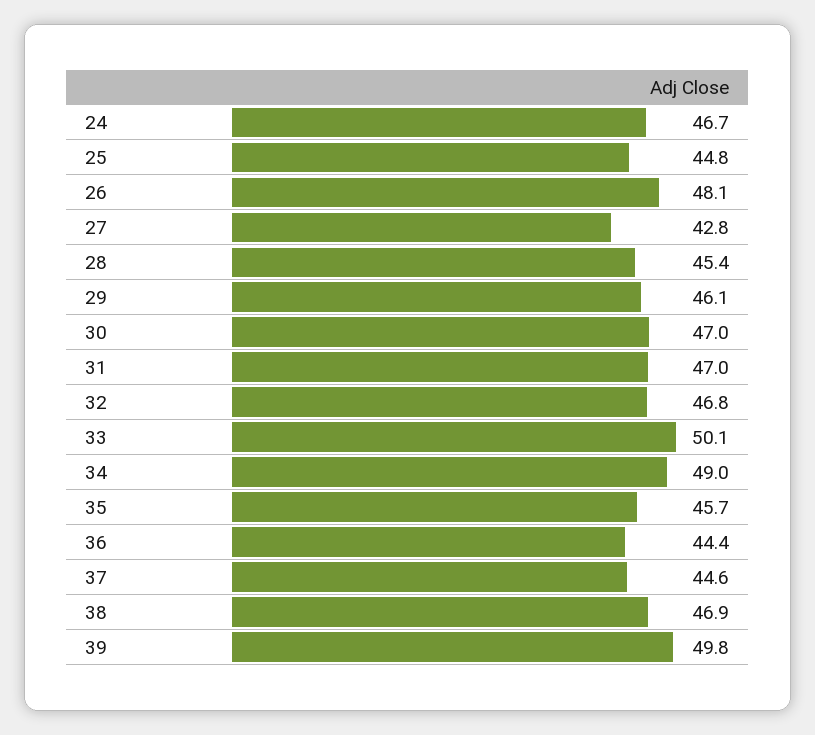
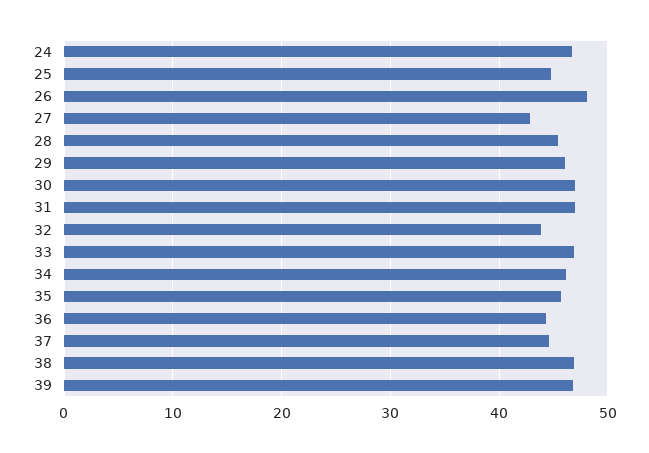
  {
    "24": 46.7,
    "25": 44.8,
    "26": 48.1,
    "27": 42.8,
    "28": 45.4,
    "29": 46.1,
    "30": 47,
    "31": 47,
-   "32": 46.8,
+   "32": 44,
-   "33": 50.1,
+   "33": 47,
-   "34": 49,
+   "34": 46,
    "35": 45.7,
    "36": 44.4,
    "37": 44.6,
    "38": 46.9,
-   "39": 49.8
+   "39": 47
  }

